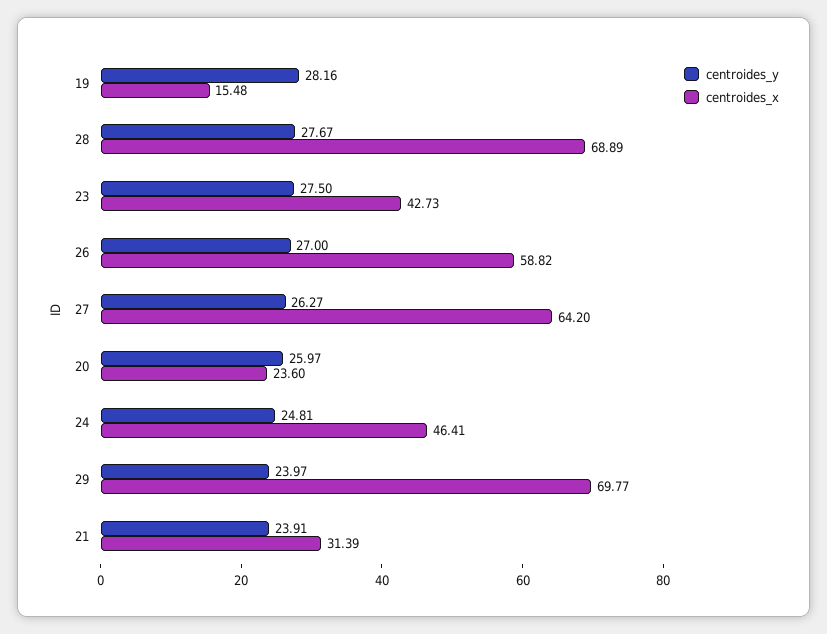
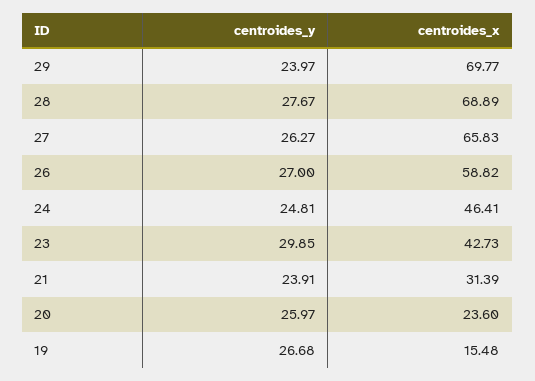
  {
    "centroides_y": {
-     "19": 28.16,
+     "19": 26.68,
      "28": 27.67,
-     "23": 27.5,
+     "23": 29.85,
      "26": 27,
      "27": 26.27,
      "20": 25.97,
      "24": 24.81,
      "29": 23.97,
      "21": 23.91
    },
    "centroides_x": {
      "19": 15.48,
      "28": 68.89,
      "23": 42.73,
      "26": 58.82,
-     "27": 64.2,
+     "27": 65.83,
      "20": 23.6,
      "24": 46.41,
      "29": 69.77,
      "21": 31.39
    }
  }

